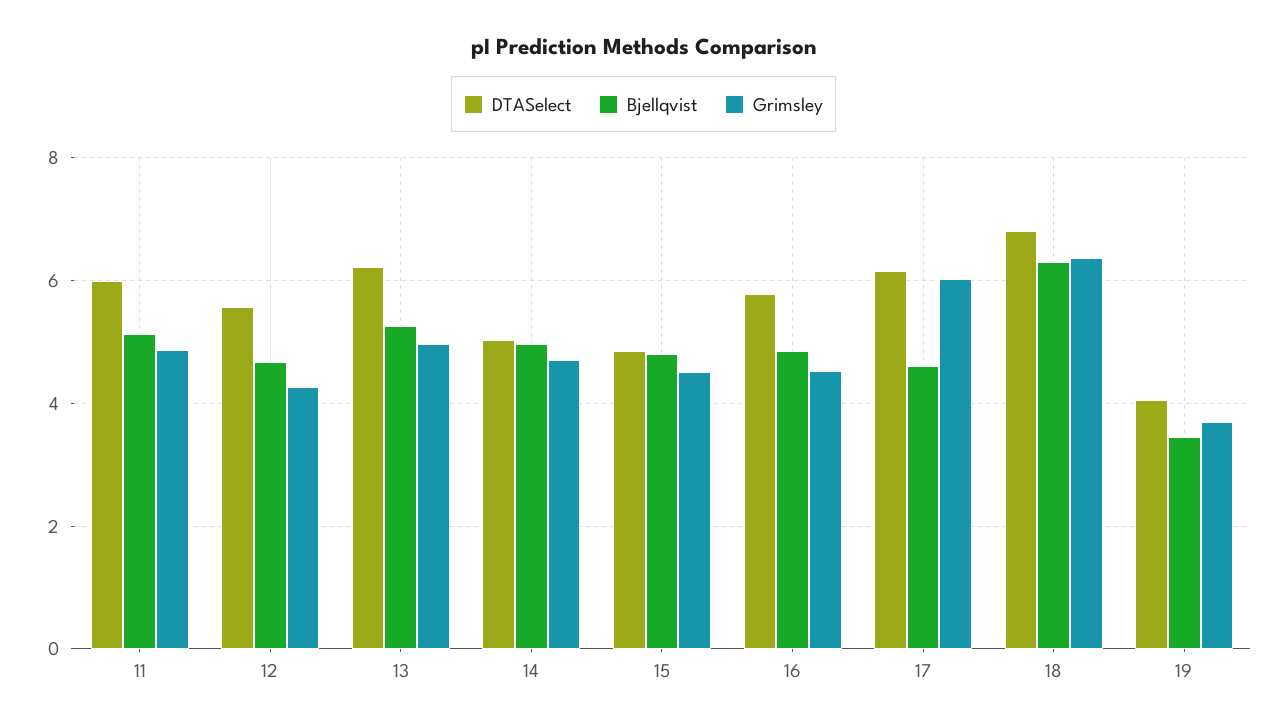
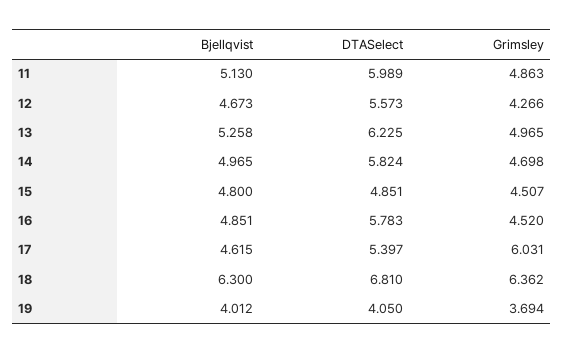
  {
    "DTASelect": {
      "11": 5.989,
      "12": 5.573,
      "13": 6.225,
-     "14": 5,
+     "14": 5.824,
      "15": 4.851,
      "16": 5.783,
-     "17": 6.2,
+     "17": 5.397,
      "18": 6.81,
      "19": 4.05
    },
    "Bjellqvist": {
      "11": 5.13,
      "12": 4.673,
      "13": 5.258,
      "14": 4.965,
      "15": 4.8,
      "16": 4.851,
      "17": 4.615,
      "18": 6.3,
-     "19": 3.4
+     "19": 4.012
    },
    "Grimsley": {
      "11": 4.863,
      "12": 4.266,
      "13": 4.965,
      "14": 4.698,
      "15": 4.507,
      "16": 4.52,
      "17": 6.031,
      "18": 6.362,
      "19": 3.694
    }
  }

